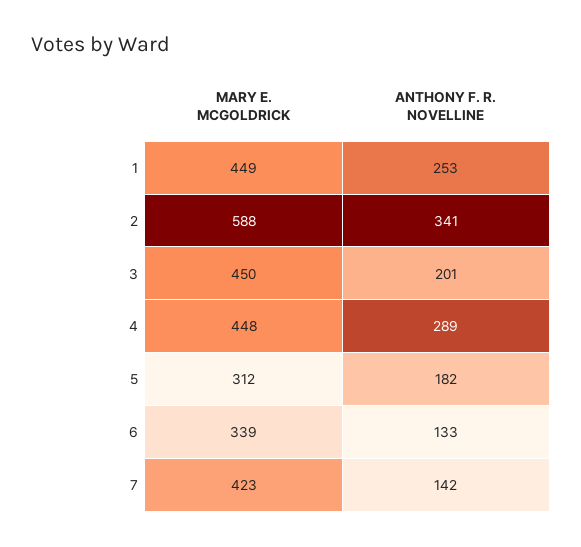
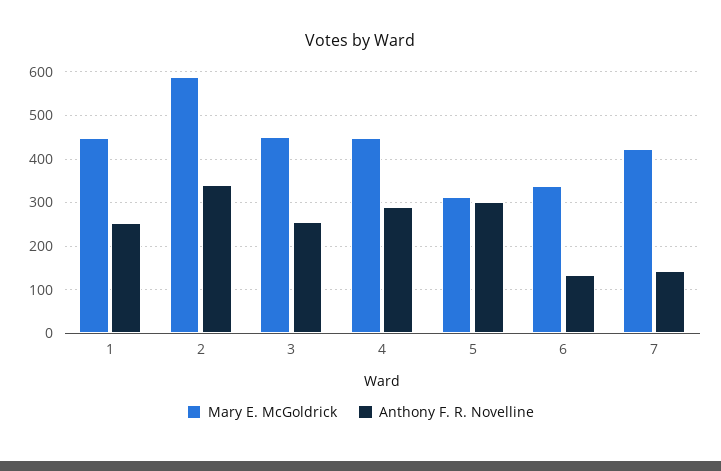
  {
    "MARY E. MCGOLDRICK": {
      "1": 449,
      "2": 588,
      "3": 450,
      "4": 448,
      "5": 312,
      "6": 339,
      "7": 423
    },
    "ANTHONY F. R. NOVELLINE": {
      "1": 253,
      "2": 341,
-     "3": 201,
+     "3": 260,
      "4": 289,
-     "5": 182,
+     "5": 300,
      "6": 133,
      "7": 142
    }
  }

